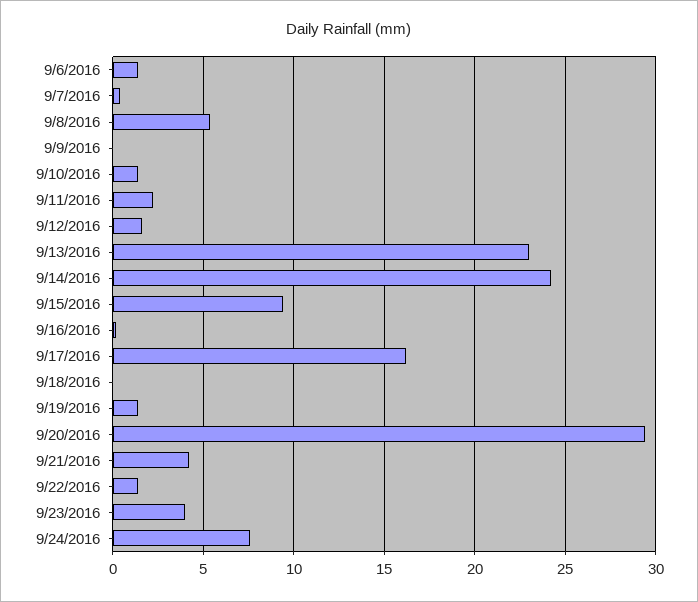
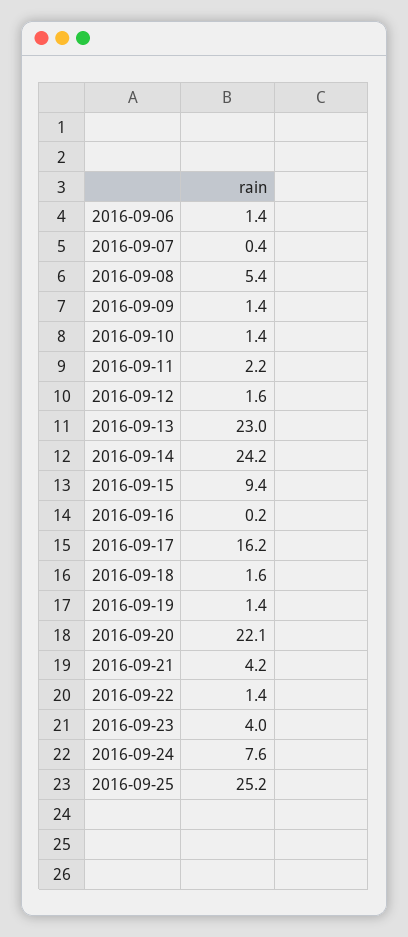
  {
    "9/6/2016": 1.4,
    "9/7/2016": 0.4,
    "9/8/2016": 5.4,
-   "9/9/2016": 0,
+   "9/9/2016": 1.4,
    "9/10/2016": 1.4,
    "9/11/2016": 2.2,
    "9/12/2016": 1.6,
    "9/13/2016": 23,
    "9/14/2016": 24.2,
    "9/15/2016": 9.4,
    "9/16/2016": 0.2,
    "9/17/2016": 16.2,
-   "9/18/2016": 0,
+   "9/18/2016": 1.6,
    "9/19/2016": 1.4,
-   "9/20/2016": 29.5,
+   "9/20/2016": 22.1,
    "9/21/2016": 4.2,
    "9/22/2016": 1.4,
    "9/23/2016": 4,
-   "9/24/2016": 7.6
+   "9/24/2016": 7.6,
+   "2016-09-25": 25.2
  }

